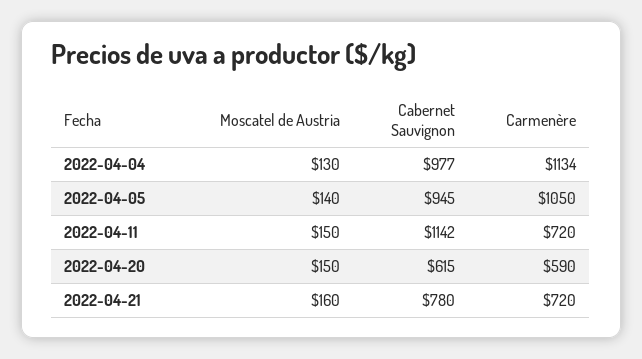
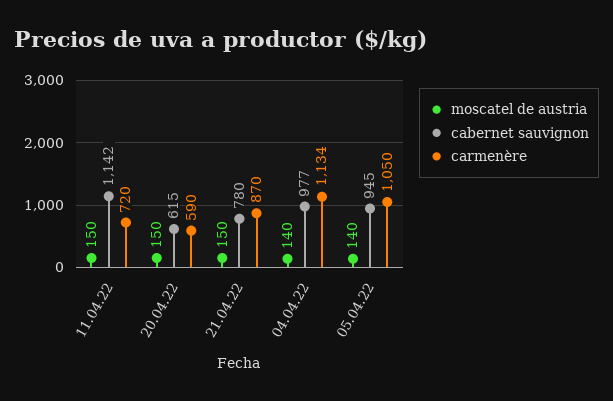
  {
    "Moscatel de Austria": {
-     "2022-04-04": 130,
+     "2022-04-04": 140,
      "2022-04-05": 140,
      "2022-04-11": 150,
      "2022-04-20": 150,
-     "2022-04-21": 160
+     "2022-04-21": 150
    },
    "Cabernet Sauvignon": {
      "2022-04-04": 977,
      "2022-04-05": 945,
      "2022-04-11": 1142,
      "2022-04-20": 615,
      "2022-04-21": 780
    },
    "Carmenère": {
      "2022-04-04": 1134,
      "2022-04-05": 1050,
      "2022-04-11": 720,
      "2022-04-20": 590,
-     "2022-04-21": 720
+     "2022-04-21": 870
    }
  }

